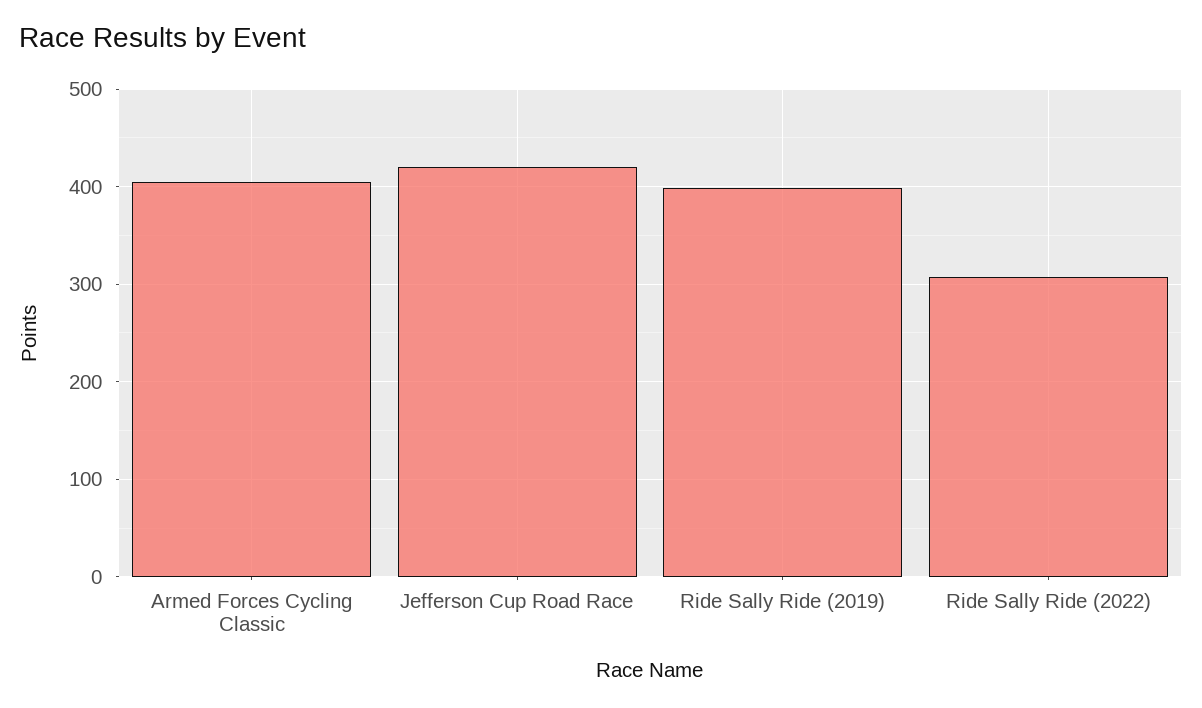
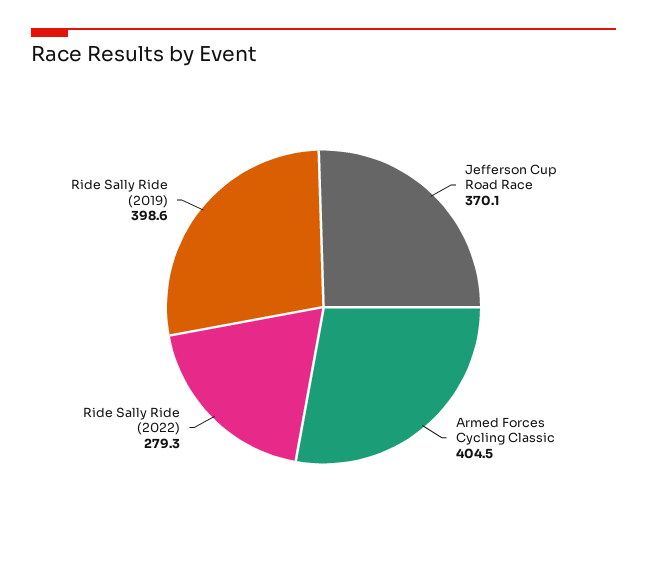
  {
    "Armed Forces Cycling Classic": 404.5,
-   "Jefferson Cup Road Race": 420,
+   "Jefferson Cup Road Race": 370.1,
    "Ride Sally Ride (2019)": 398.6,
-   "Ride Sally Ride (2022)": 310
+   "Ride Sally Ride (2022)": 279.3
  }

